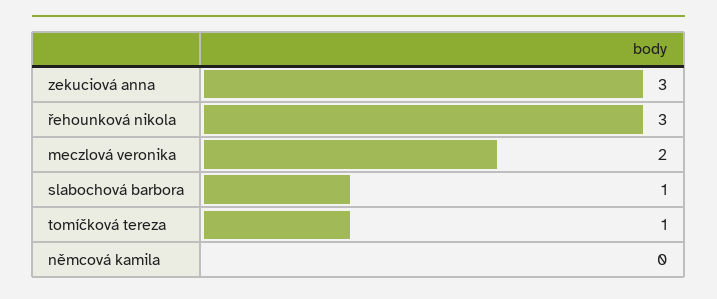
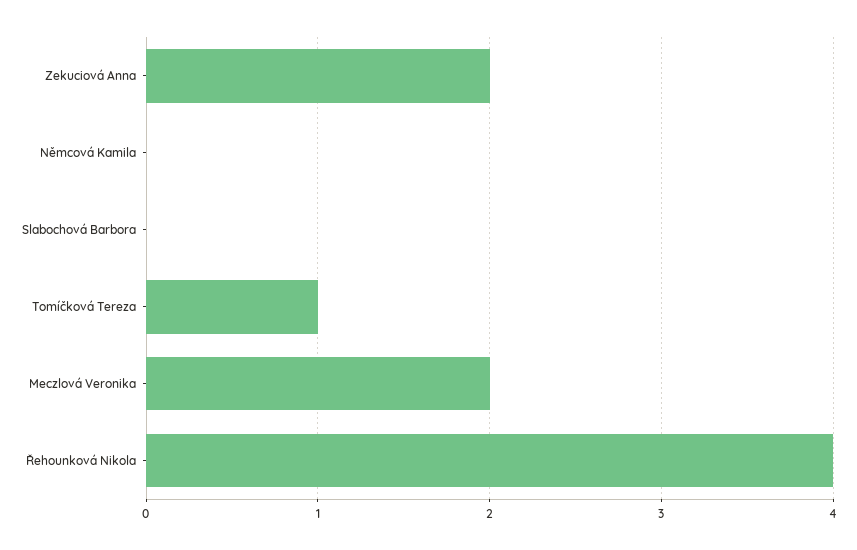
  {
-   "zekuciová anna": 3,
+   "zekuciová anna": 2,
-   "řehounková nikola": 3,
+   "řehounková nikola": 4,
    "meczlová veronika": 2,
-   "slabochová barbora": 1,
+   "slabochová barbora": 0,
    "tomíčková tereza": 1,
    "němcová kamila": 0
  }

